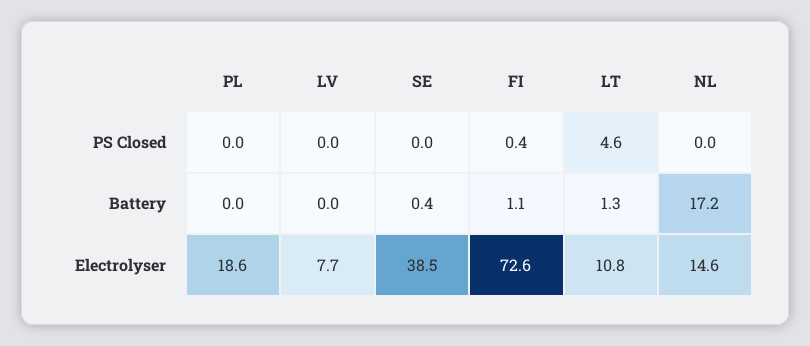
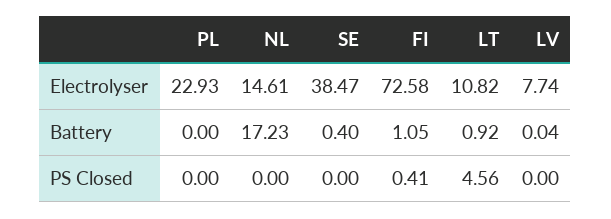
  {
    "PL": {
      "PS Closed": 0,
      "Battery": 0,
-     "Electrolyser": 18.6
+     "Electrolyser": 22.93
    },
    "LV": {
      "PS Closed": 0,
      "Battery": 0.04,
      "Electrolyser": 7.74
    },
    "SE": {
      "PS Closed": 0,
      "Battery": 0.4,
      "Electrolyser": 38.47
    },
    "FI": {
      "PS Closed": 0.41,
      "Battery": 1.05,
      "Electrolyser": 72.58
    },
    "LT": {
      "PS Closed": 4.56,
-     "Battery": 1.3,
+     "Battery": 0.92,
      "Electrolyser": 10.82
    },
    "NL": {
      "PS Closed": 0,
      "Battery": 17.23,
      "Electrolyser": 14.61
    }
  }

